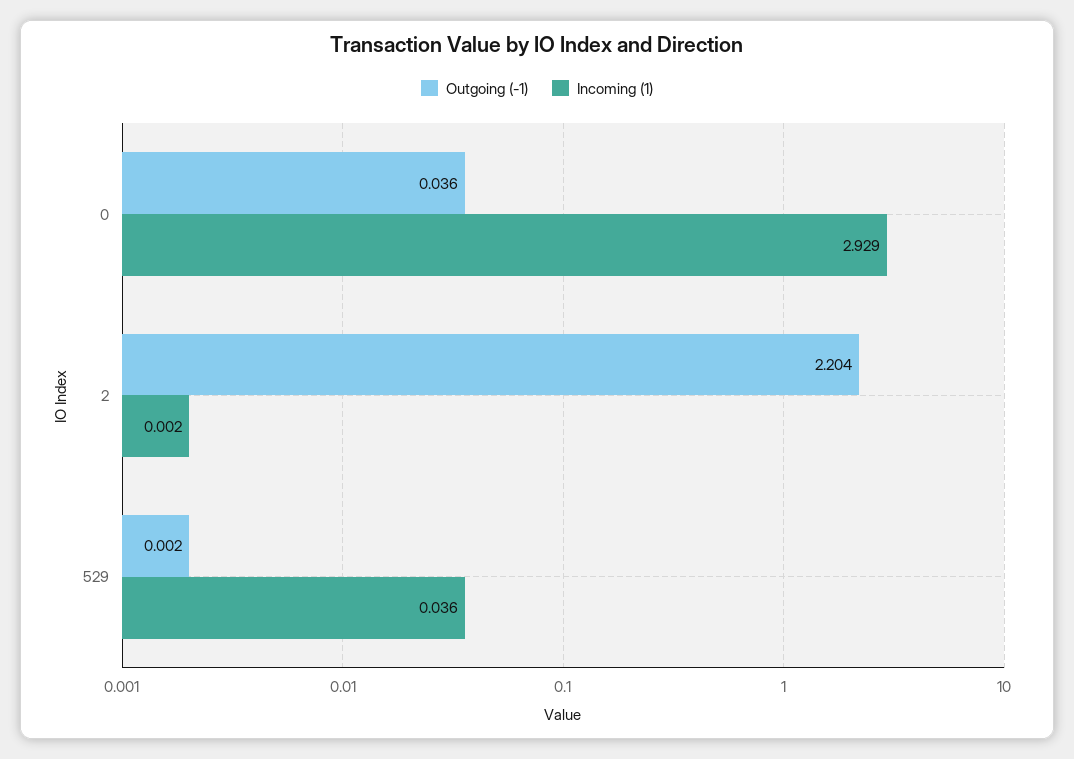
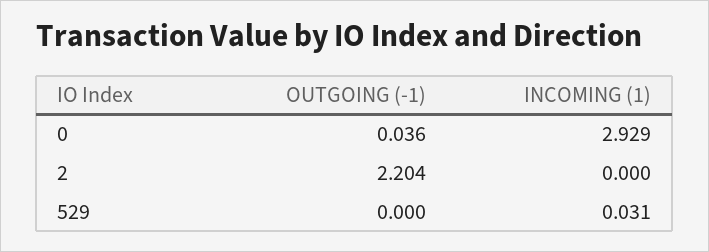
  {
    "Outgoing (-1)": {
      "0": 0.036,
      "2": 2.204,
-     "529": 0.002
+     "529": 0
    },
    "Incoming (1)": {
      "0": 2.929,
-     "2": 0.002,
+     "2": 0,
-     "529": 0.036
+     "529": 0.031
    }
  }

